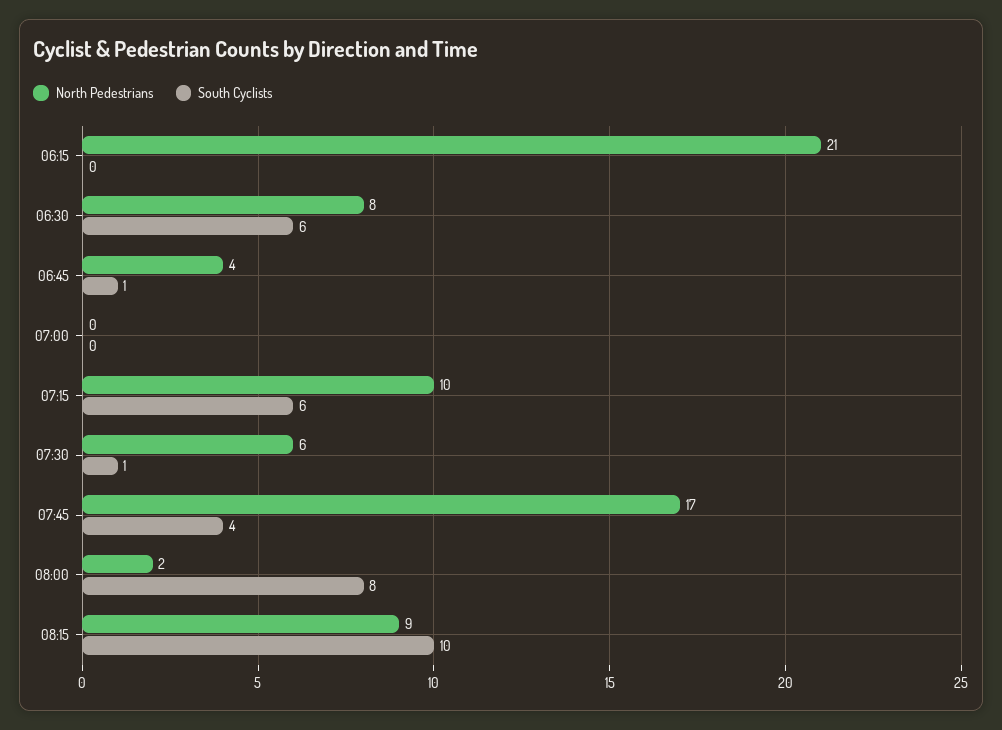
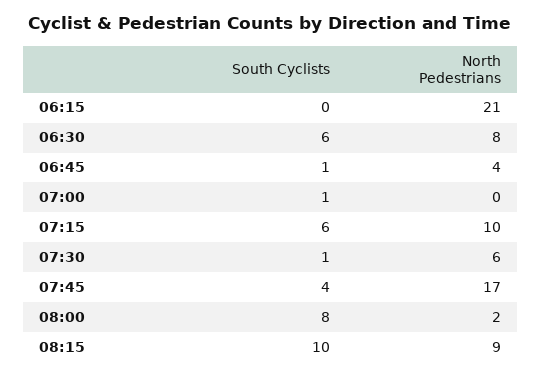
  {
    "North Pedestrians": {
      "06:15": 21,
      "06:30": 8,
      "06:45": 4,
      "07:00": 0,
      "07:15": 10,
      "07:30": 6,
      "07:45": 17,
      "08:00": 2,
      "08:15": 9
    },
    "South Cyclists": {
      "06:15": 0,
      "06:30": 6,
      "06:45": 1,
-     "07:00": 0,
+     "07:00": 1,
      "07:15": 6,
      "07:30": 1,
      "07:45": 4,
      "08:00": 8,
      "08:15": 10
    }
  }

